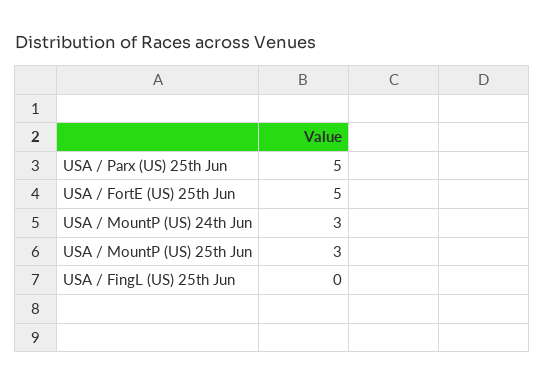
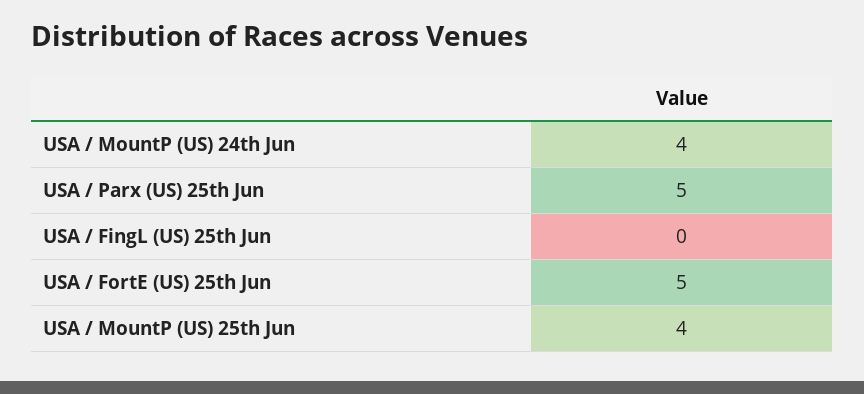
  {
    "USA / Parx (US) 25th Jun": 5,
    "USA / FortE (US) 25th Jun": 5,
-   "USA / MountP (US) 24th Jun": 3,
+   "USA / MountP (US) 24th Jun": 4,
-   "USA / MountP (US) 25th Jun": 3,
+   "USA / MountP (US) 25th Jun": 4,
    "USA / FingL (US) 25th Jun": 0
  }

